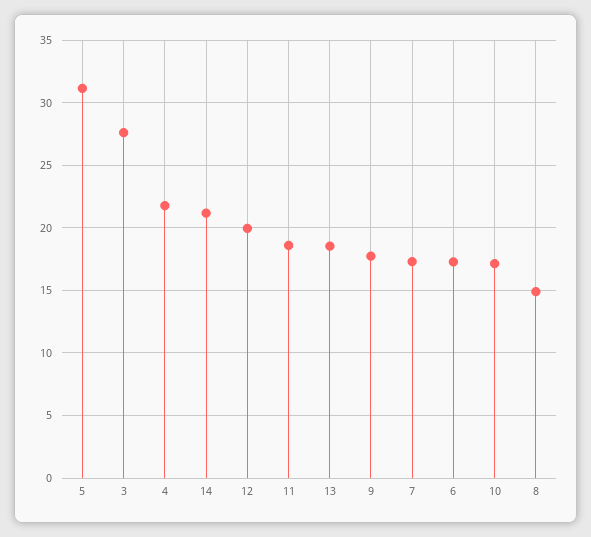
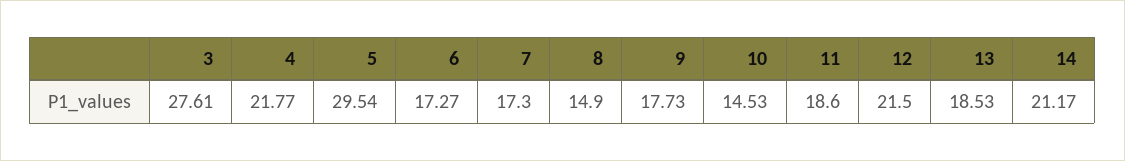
  {
-   "5": 31,
+   "5": 29.54,
    "3": 27.61,
    "4": 21.77,
    "14": 21.17,
-   "12": 20,
+   "12": 21.5,
    "11": 18.6,
    "13": 18.53,
    "9": 17.73,
    "7": 17.3,
    "6": 17.27,
-   "10": 17,
+   "10": 14.53,
    "8": 14.9
  }

